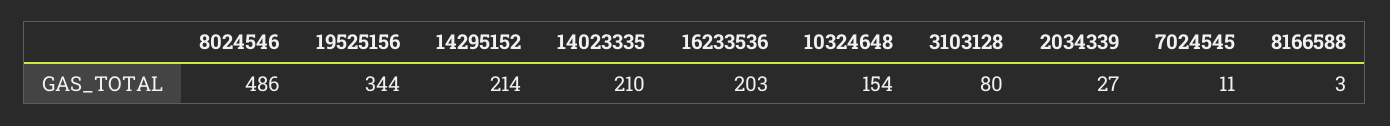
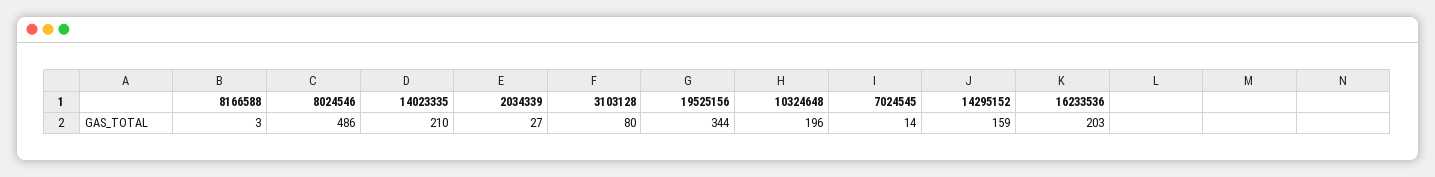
  {
    "8024546": 486,
    "19525156": 344,
-   "14295152": 214,
+   "14295152": 159,
    "14023335": 210,
    "16233536": 203,
-   "10324648": 154,
+   "10324648": 196,
    "3103128": 80,
    "2034339": 27,
-   "7024545": 11,
+   "7024545": 14,
    "8166588": 3
  }

